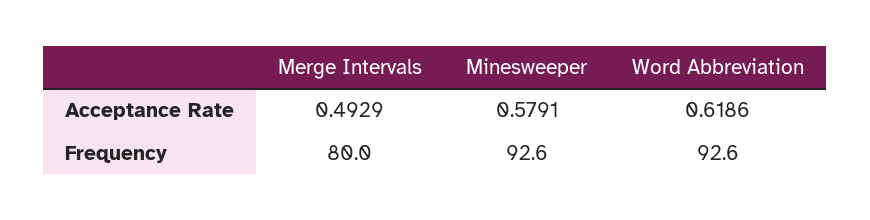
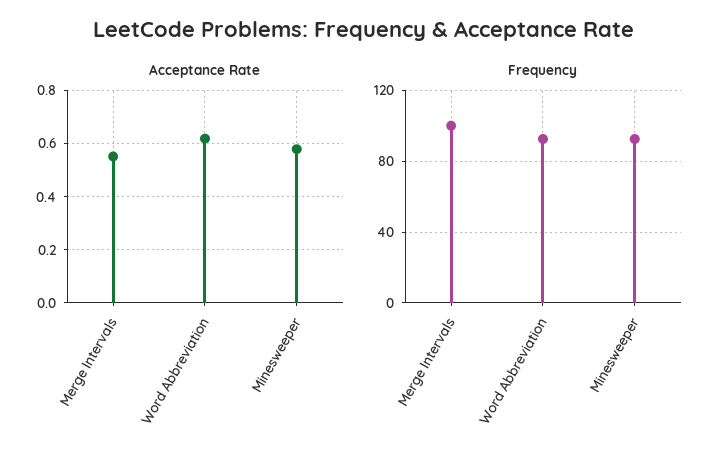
  {
    "Acceptance Rate": {
-     "Merge Intervals": 0.4929,
+     "Merge Intervals": 0.55,
      "Minesweeper": 0.5791,
      "Word Abbreviation": 0.6186
    },
    "Frequency": {
-     "Merge Intervals": 80,
+     "Merge Intervals": 100,
      "Minesweeper": 92.6,
      "Word Abbreviation": 92.6
    }
  }

